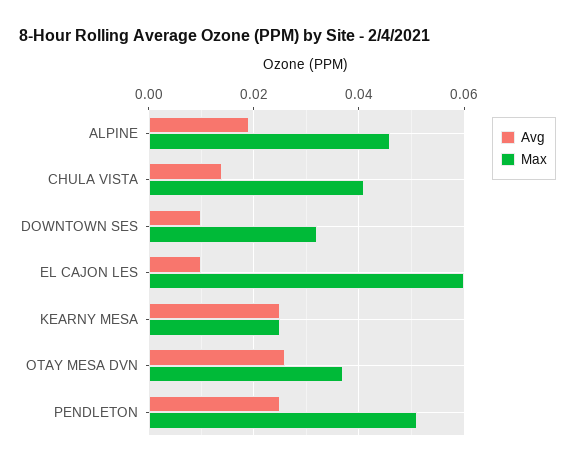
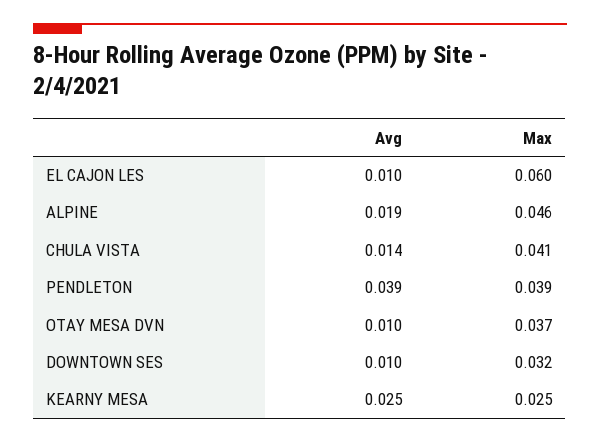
  {
    "Avg": {
      "ALPINE": 0.019,
      "CHULA VISTA": 0.014,
      "DOWNTOWN SES": 0.01,
      "EL CAJON LES": 0.01,
      "KEARNY MESA": 0.025,
-     "OTAY MESA DVN": 0.025,
+     "OTAY MESA DVN": 0.01,
-     "PENDLETON": 0.025
+     "PENDLETON": 0.039
    },
    "Max": {
      "ALPINE": 0.046,
      "CHULA VISTA": 0.041,
      "DOWNTOWN SES": 0.032,
      "EL CAJON LES": 0.06,
      "KEARNY MESA": 0.025,
      "OTAY MESA DVN": 0.037,
-     "PENDLETON": 0.05
+     "PENDLETON": 0.039
    }
  }

